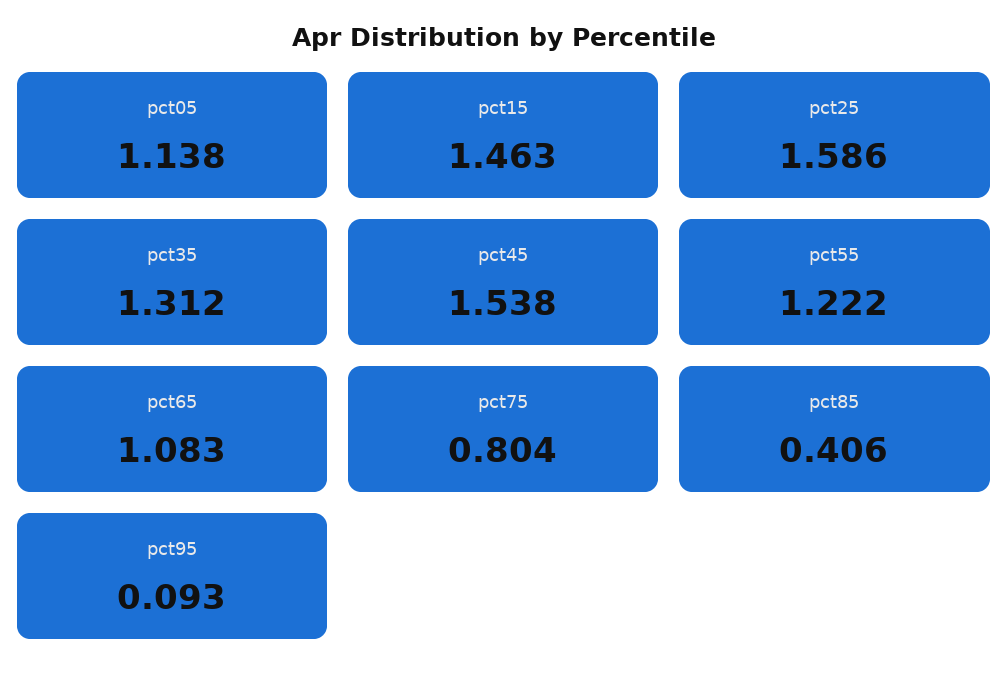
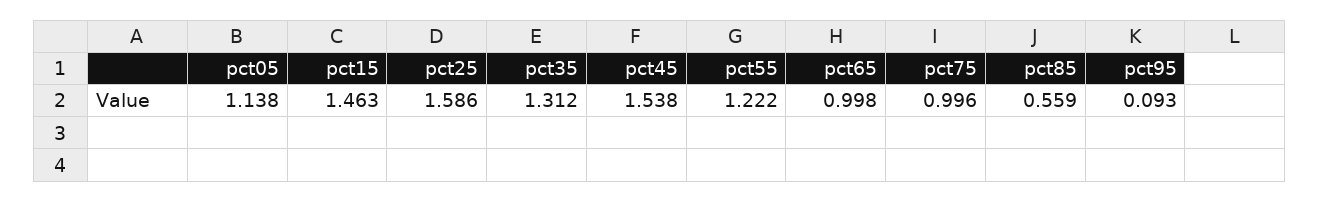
  {
    "pct05": 1.138,
    "pct15": 1.463,
    "pct25": 1.586,
    "pct35": 1.312,
    "pct45": 1.538,
    "pct55": 1.222,
-   "pct65": 1.083,
+   "pct65": 0.998,
-   "pct75": 0.804,
+   "pct75": 0.996,
-   "pct85": 0.406,
+   "pct85": 0.559,
    "pct95": 0.093
  }

